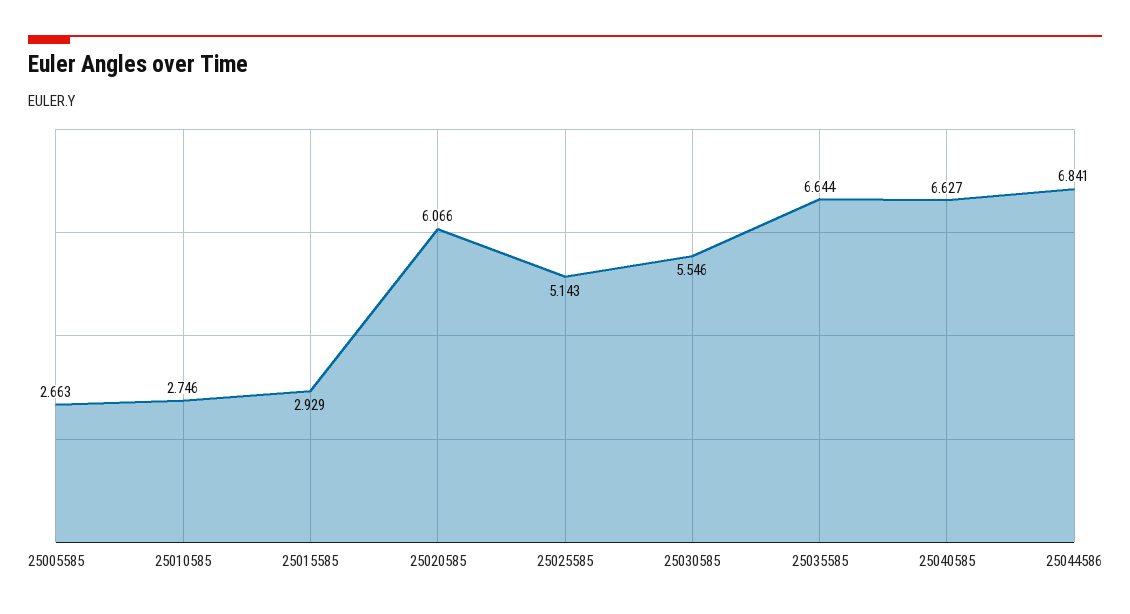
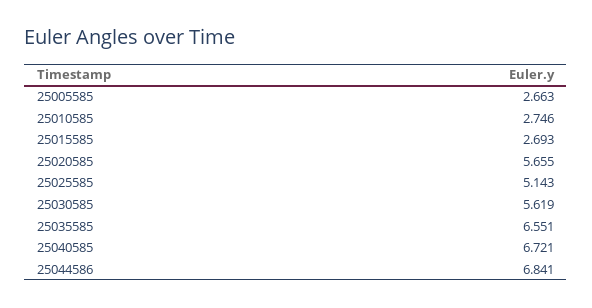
  {
    "25005585": 2.663,
    "25010585": 2.746,
-   "25015585": 2.929,
+   "25015585": 2.693,
-   "25020585": 6.066,
+   "25020585": 5.655,
    "25025585": 5.143,
-   "25030585": 5.546,
+   "25030585": 5.619,
-   "25035585": 6.644,
+   "25035585": 6.551,
-   "25040585": 6.627,
+   "25040585": 6.721,
    "25044586": 6.841
  }

